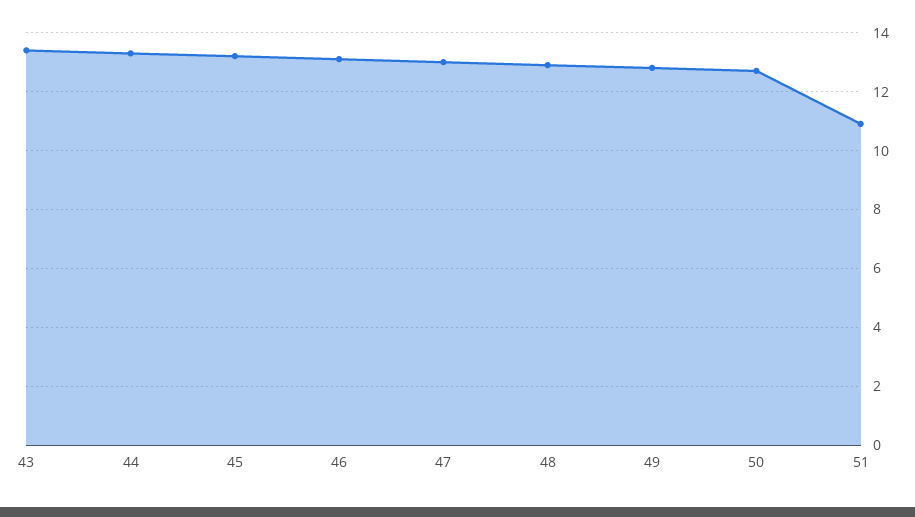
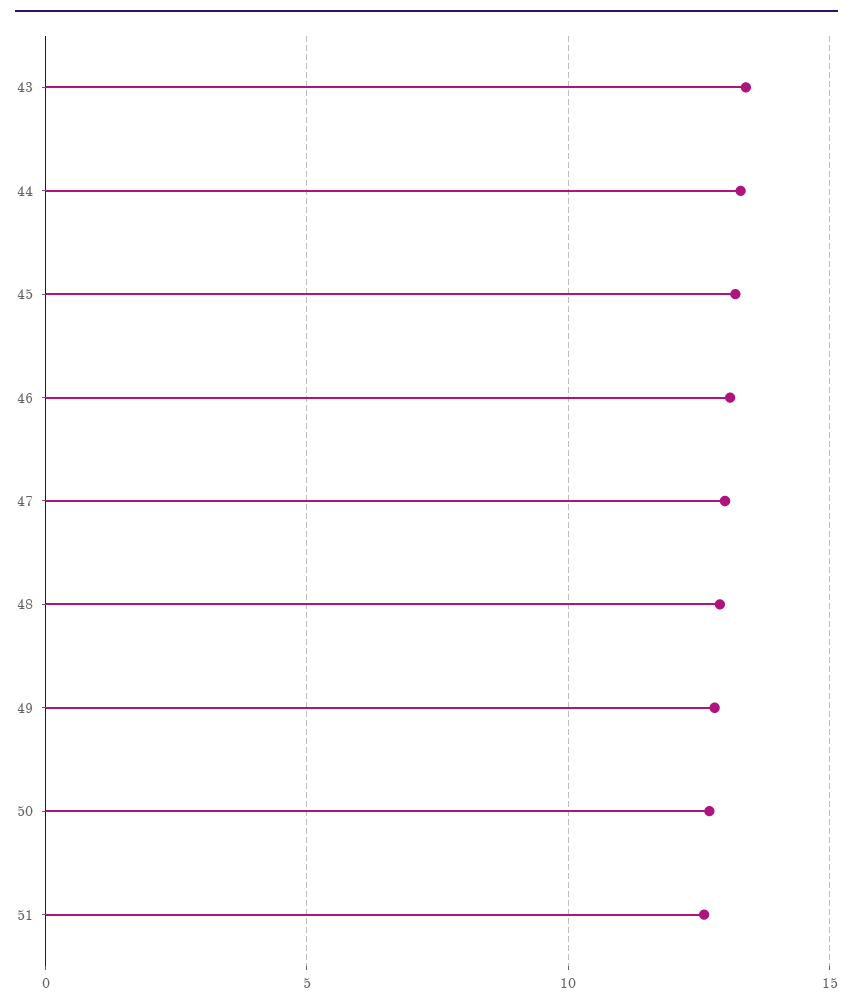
  {
    "43": 13.5,
    "44": 13.5,
    "45": 13,
    "46": 13,
    "47": 13,
    "48": 13,
    "49": 13,
    "50": 12.5,
-   "51": 11
+   "51": 12.5
  }

